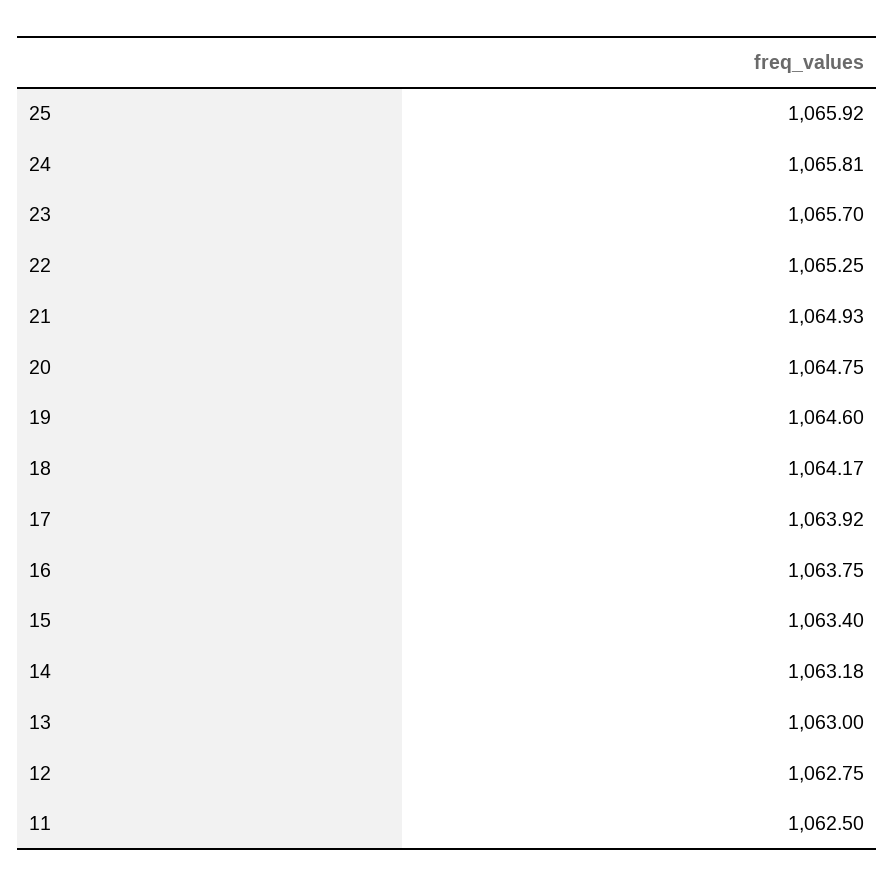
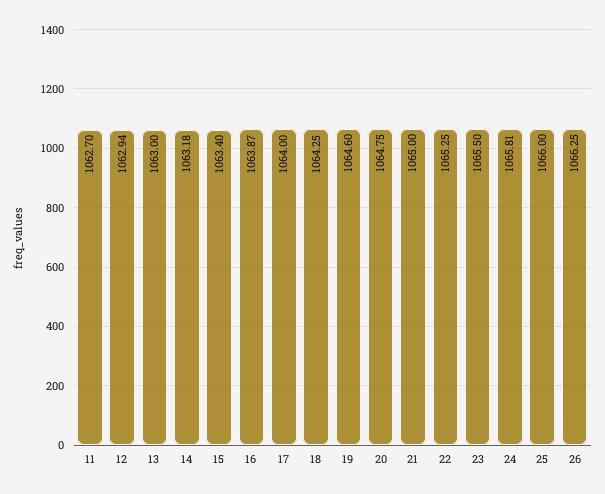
  {
-   "25": 1065.92,
+   "25": 1066,
    "24": 1065.81,
-   "23": 1065.7,
+   "23": 1065.5,
    "22": 1065.25,
-   "21": 1064.93,
+   "21": 1065,
    "20": 1064.75,
    "19": 1064.6,
-   "18": 1064.17,
+   "18": 1064.25,
-   "17": 1063.92,
+   "17": 1064,
-   "16": 1063.75,
+   "16": 1063.87,
    "15": 1063.4,
    "14": 1063.18,
    "13": 1063,
-   "12": 1062.75,
+   "12": 1062.94,
-   "11": 1062.5
+   "11": 1062.7,
+   "26": 1066.25
  }

